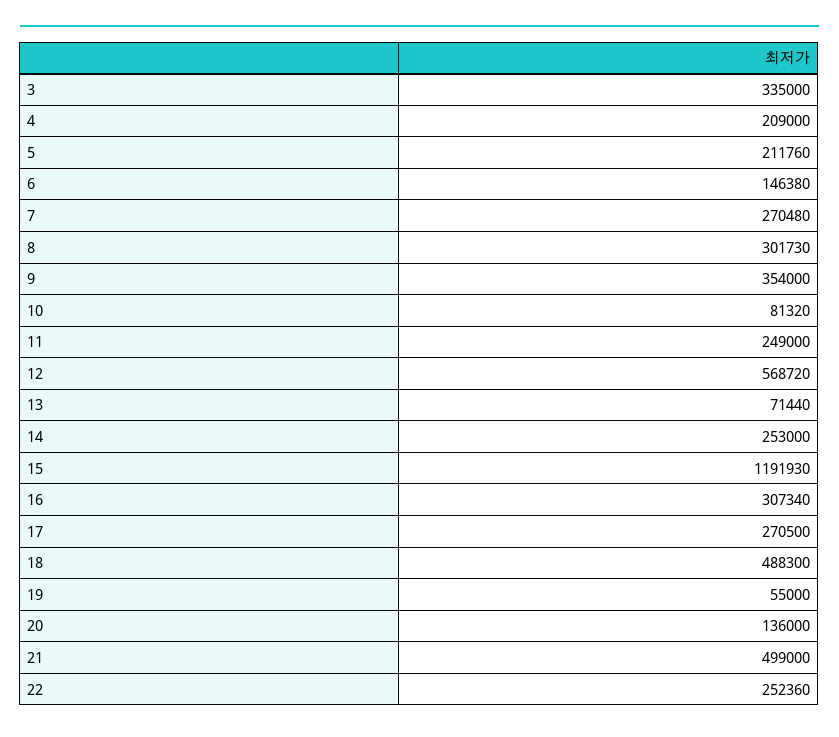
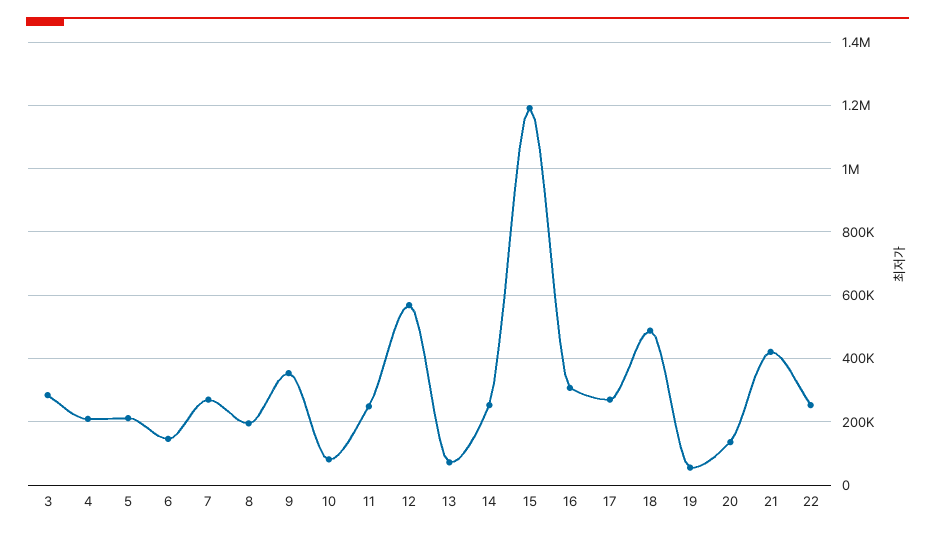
  {
-   "3": 335000,
+   "3": 280000,
    "4": 209000,
    "5": 211760,
    "6": 146380,
    "7": 270480,
-   "8": 301730,
+   "8": 200000,
    "9": 354000,
    "10": 81320,
    "11": 249000,
    "12": 568720,
    "13": 71440,
    "14": 253000,
    "15": 1191930,
    "16": 307340,
    "17": 270500,
    "18": 488300,
    "19": 55000,
    "20": 136000,
-   "21": 499000,
+   "21": 420000,
    "22": 252360
  }

